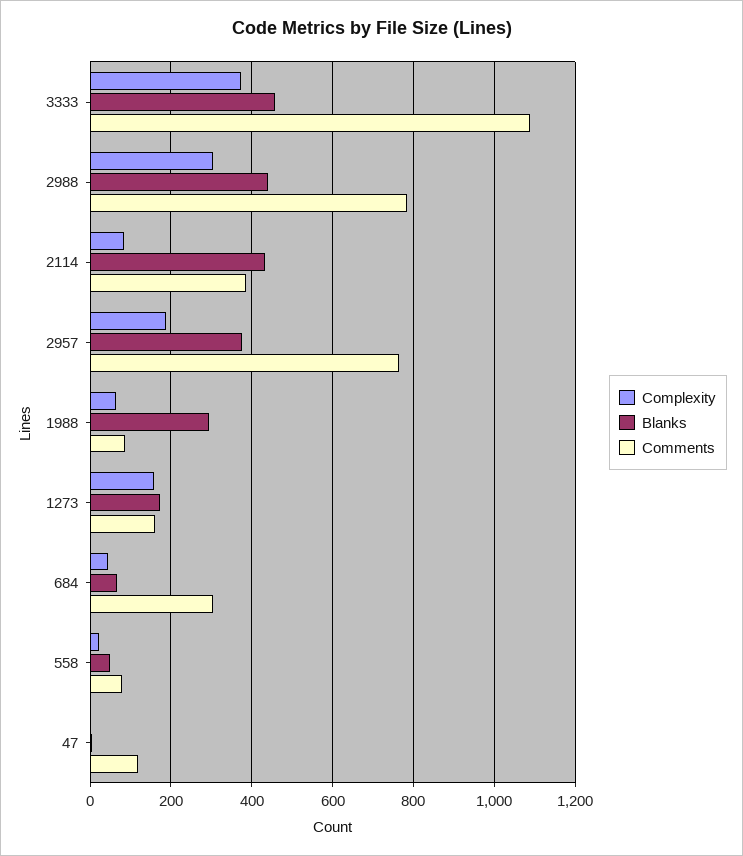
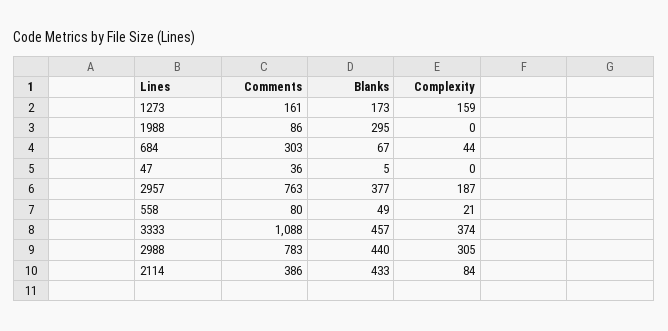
  {
    "Complexity": {
      "3333": 374,
      "2988": 305,
      "2114": 84,
      "2957": 187,
-     "1988": 60,
+     "1988": 0,
      "1273": 159,
      "684": 44,
      "558": 21,
      "47": 0
    },
    "Blanks": {
      "3333": 457,
      "2988": 440,
      "2114": 433,
      "2957": 377,
      "1988": 295,
      "1273": 173,
      "684": 67,
      "558": 49,
      "47": 5
    },
    "Comments": {
      "3333": 1088,
      "2988": 783,
      "2114": 386,
      "2957": 763,
      "1988": 86,
      "1273": 161,
      "684": 303,
      "558": 80,
-     "47": 120
+     "47": 36
    }
  }

